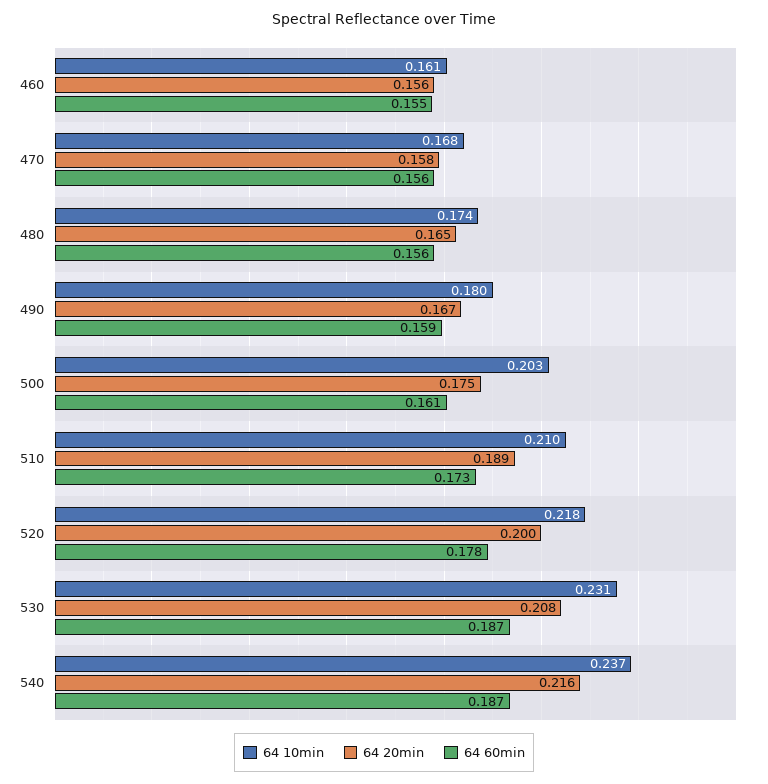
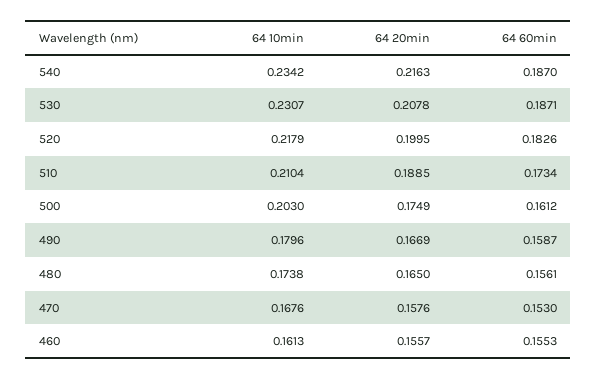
  {
    "64 10min": {
      "460": 0.1613,
      "470": 0.1676,
      "480": 0.1738,
      "490": 0.1796,
      "500": 0.203,
      "510": 0.2104,
      "520": 0.2179,
      "530": 0.2307,
-     "540": 0.237
+     "540": 0.2342
    },
    "64 20min": {
      "460": 0.1557,
      "470": 0.1576,
      "480": 0.165,
      "490": 0.1669,
      "500": 0.1749,
      "510": 0.1885,
      "520": 0.1995,
      "530": 0.2078,
      "540": 0.2163
    },
    "64 60min": {
      "460": 0.1553,
-     "470": 0.156,
+     "470": 0.153,
      "480": 0.1561,
      "490": 0.1587,
      "500": 0.1612,
      "510": 0.1734,
-     "520": 0.178,
+     "520": 0.1826,
      "530": 0.1871,
      "540": 0.187
    }
  }

